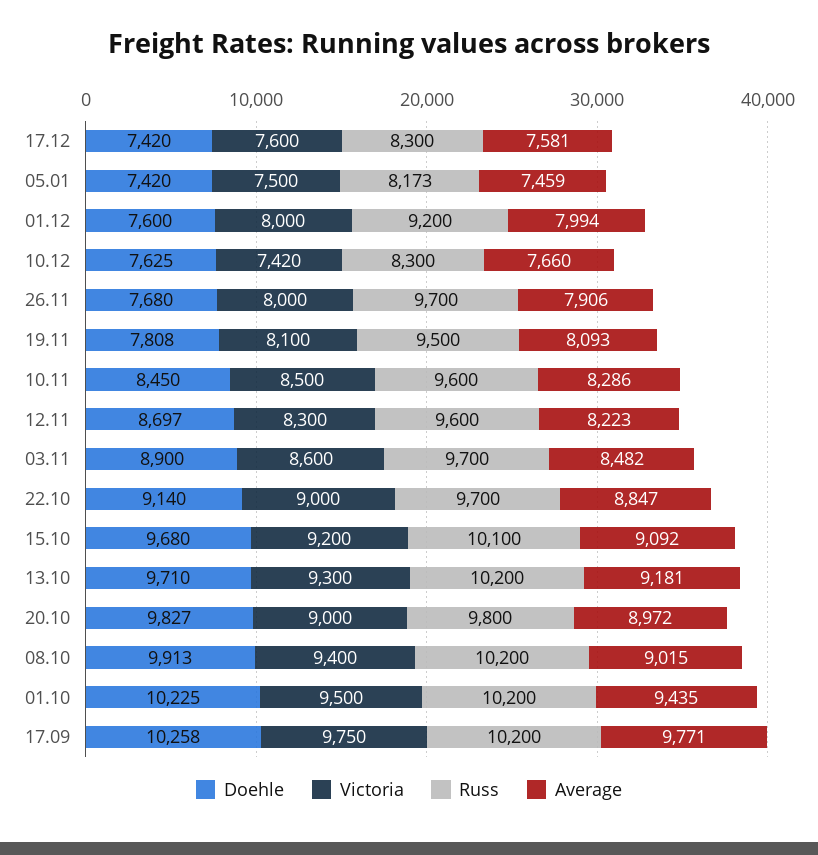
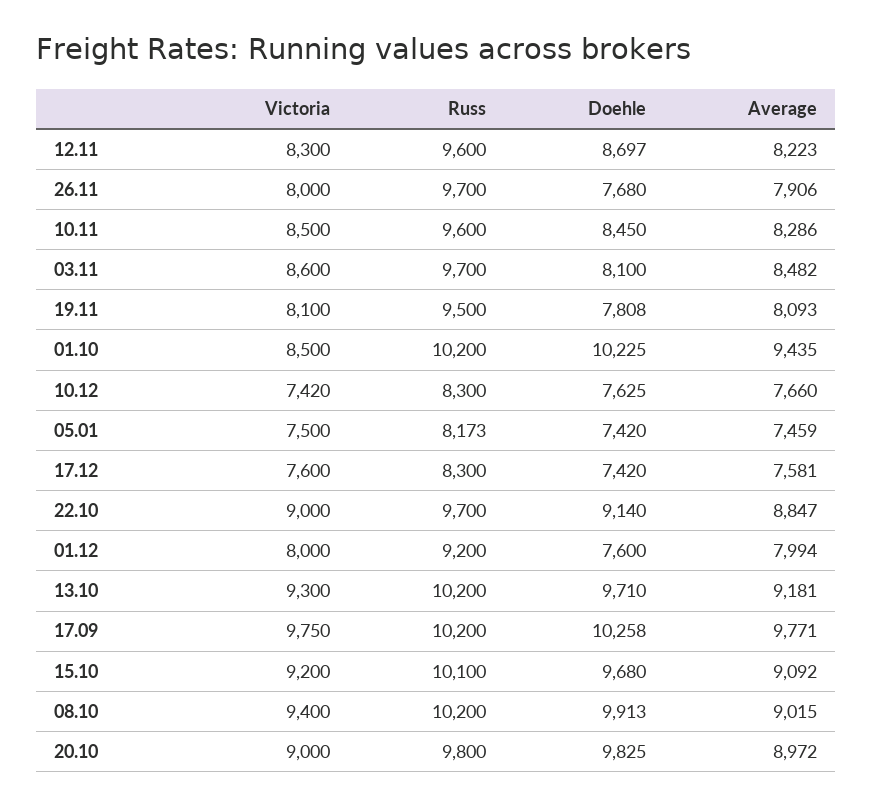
  {
    "Doehle": {
      "17.12": 7420,
      "05.01": 7420,
      "01.12": 7600,
      "10.12": 7625,
      "26.11": 7680,
      "19.11": 7808,
      "10.11": 8450,
      "12.11": 8697,
-     "03.11": 8900,
+     "03.11": 8100,
      "22.10": 9140,
      "15.10": 9680,
      "13.10": 9710,
-     "20.10": 9827,
+     "20.10": 9825,
      "08.10": 9913,
      "01.10": 10225,
      "17.09": 10258
    },
    "Victoria": {
      "17.12": 7600,
      "05.01": 7500,
      "01.12": 8000,
      "10.12": 7420,
      "26.11": 8000,
      "19.11": 8100,
      "10.11": 8500,
      "12.11": 8300,
      "03.11": 8600,
      "22.10": 9000,
      "15.10": 9200,
      "13.10": 9300,
      "20.10": 9000,
      "08.10": 9400,
-     "01.10": 9500,
+     "01.10": 8500,
      "17.09": 9750
    },
    "Russ": {
      "17.12": 8300,
      "05.01": 8173,
      "01.12": 9200,
      "10.12": 8300,
      "26.11": 9700,
      "19.11": 9500,
      "10.11": 9600,
      "12.11": 9600,
      "03.11": 9700,
      "22.10": 9700,
      "15.10": 10100,
      "13.10": 10200,
      "20.10": 9800,
      "08.10": 10200,
      "01.10": 10200,
      "17.09": 10200
    },
    "Average": {
      "17.12": 7581,
      "05.01": 7459,
      "01.12": 7994,
      "10.12": 7660,
      "26.11": 7906,
      "19.11": 8093,
      "10.11": 8286,
      "12.11": 8223,
      "03.11": 8482,
      "22.10": 8847,
      "15.10": 9092,
      "13.10": 9181,
      "20.10": 8972,
      "08.10": 9015,
      "01.10": 9435,
      "17.09": 9771
    }
  }

